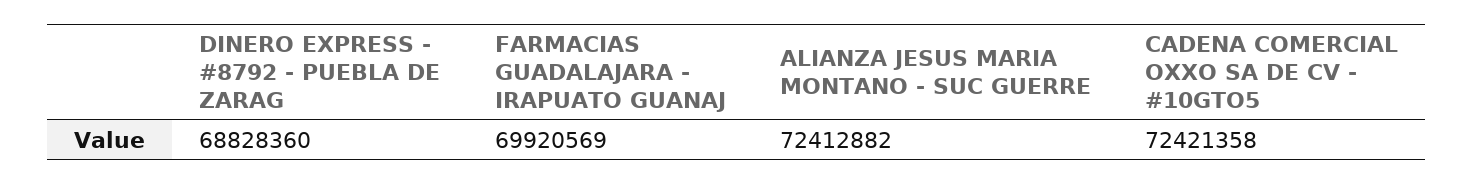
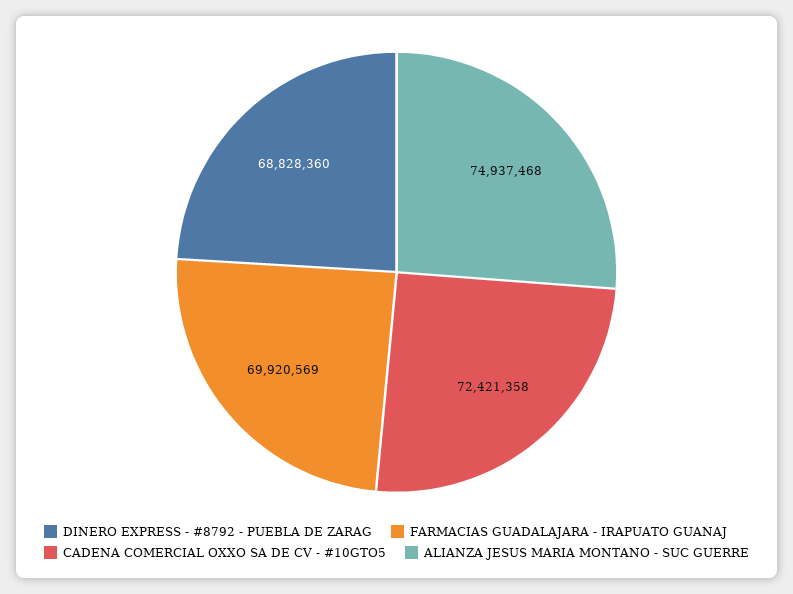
  {
    "DINERO EXPRESS - #8792 - PUEBLA DE ZARAG": 68828360,
    "FARMACIAS GUADALAJARA - IRAPUATO GUANAJ": 69920569,
-   "ALIANZA JESUS MARIA MONTANO - SUC GUERRE": 72412882,
+   "ALIANZA JESUS MARIA MONTANO - SUC GUERRE": 74937468,
    "CADENA COMERCIAL OXXO SA DE CV - #10GTO5": 72421358
  }

